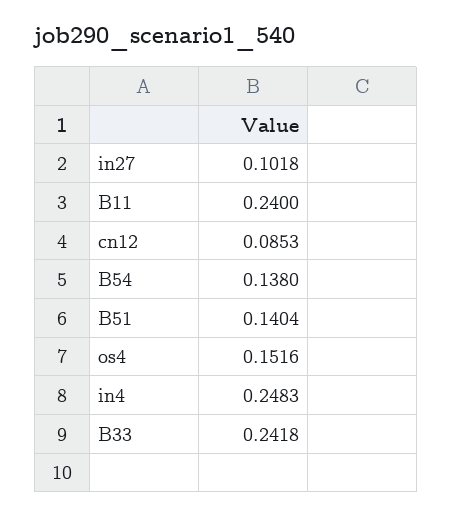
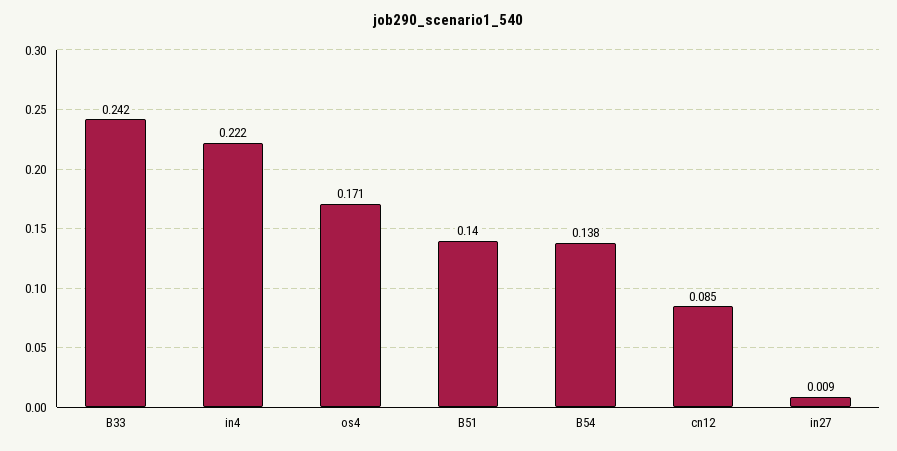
  {
-   "in27": 0.1018,
+   "in27": 0.009,
-   "B11": 0.24,
    "cn12": 0.0853,
    "B54": 0.138,
    "B51": 0.1404,
-   "os4": 0.1516,
+   "os4": 0.171,
-   "in4": 0.2483,
+   "in4": 0.222,
    "B33": 0.2418
  }

